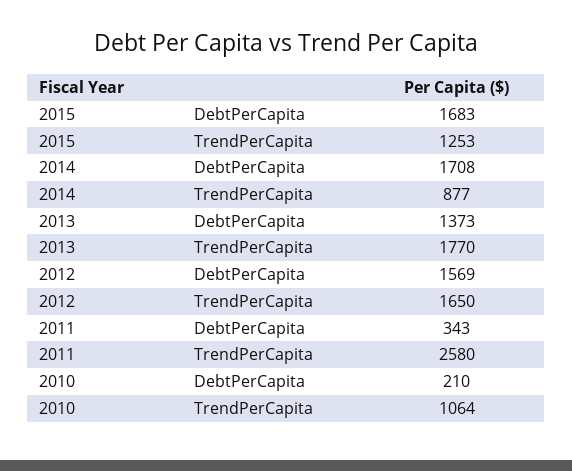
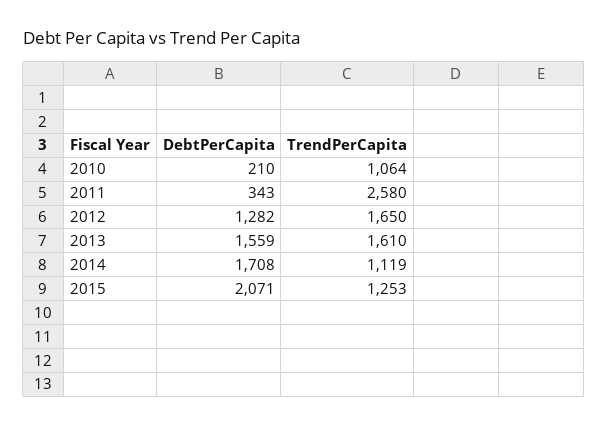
  {
    "2015": {
-     "DebtPerCapita": 1683,
+     "DebtPerCapita": 2071,
      "TrendPerCapita": 1253
    },
    "2014": {
      "DebtPerCapita": 1708,
-     "TrendPerCapita": 877
+     "TrendPerCapita": 1119
    },
    "2013": {
-     "DebtPerCapita": 1373,
+     "DebtPerCapita": 1559,
-     "TrendPerCapita": 1770
+     "TrendPerCapita": 1610
    },
    "2012": {
-     "DebtPerCapita": 1569,
+     "DebtPerCapita": 1282,
      "TrendPerCapita": 1650
    },
    "2011": {
      "DebtPerCapita": 343,
      "TrendPerCapita": 2580
    },
    "2010": {
      "DebtPerCapita": 210,
      "TrendPerCapita": 1064
    }
  }

